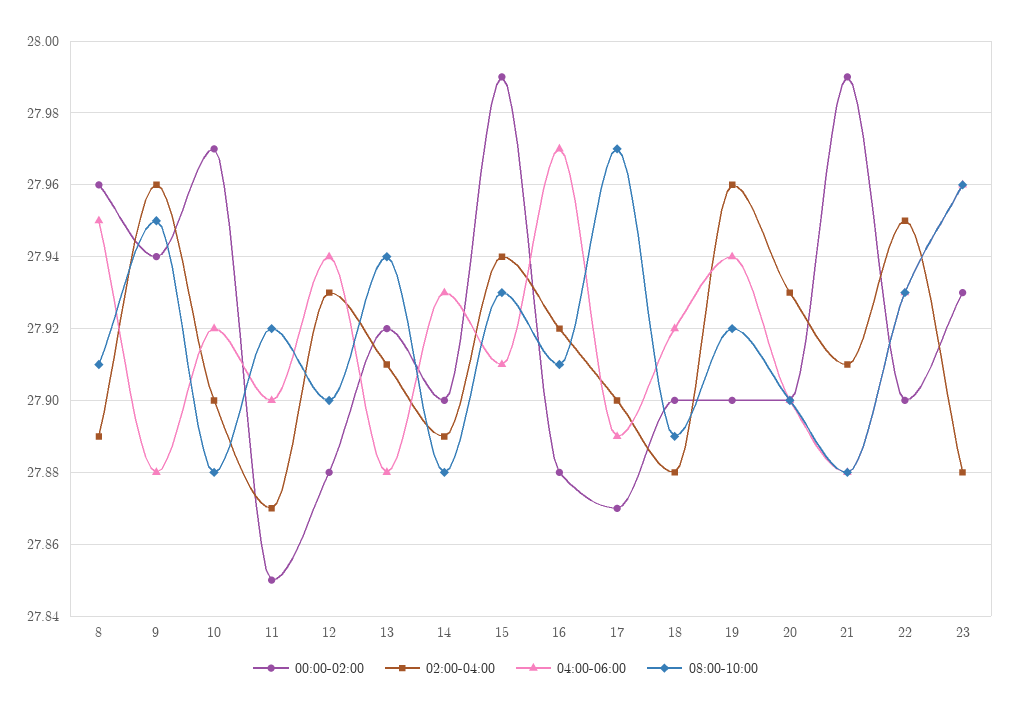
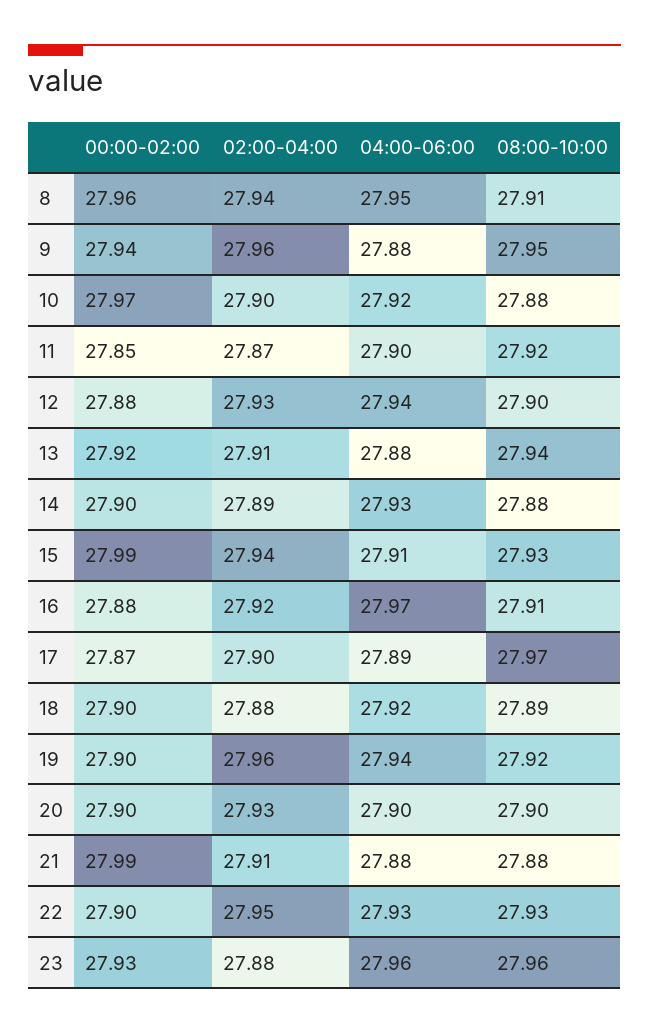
  {
    "00:00-02:00": {
      "8": 27.96,
      "9": 27.94,
      "10": 27.97,
      "11": 27.85,
      "12": 27.88,
      "13": 27.92,
      "14": 27.9,
      "15": 27.99,
      "16": 27.88,
      "17": 27.87,
      "18": 27.9,
      "19": 27.9,
      "20": 27.9,
      "21": 27.99,
      "22": 27.9,
      "23": 27.93
    },
    "02:00-04:00": {
-     "8": 27.89,
+     "8": 27.94,
      "9": 27.96,
      "10": 27.9,
      "11": 27.87,
      "12": 27.93,
      "13": 27.91,
      "14": 27.89,
      "15": 27.94,
      "16": 27.92,
      "17": 27.9,
      "18": 27.88,
      "19": 27.96,
      "20": 27.93,
      "21": 27.91,
      "22": 27.95,
      "23": 27.88
    },
    "04:00-06:00": {
      "8": 27.95,
      "9": 27.88,
      "10": 27.92,
      "11": 27.9,
      "12": 27.94,
      "13": 27.88,
      "14": 27.93,
      "15": 27.91,
      "16": 27.97,
      "17": 27.89,
      "18": 27.92,
      "19": 27.94,
      "20": 27.9,
      "21": 27.88,
      "22": 27.93,
      "23": 27.96
    },
    "08:00-10:00": {
      "8": 27.91,
      "9": 27.95,
      "10": 27.88,
      "11": 27.92,
      "12": 27.9,
      "13": 27.94,
      "14": 27.88,
      "15": 27.93,
      "16": 27.91,
      "17": 27.97,
      "18": 27.89,
      "19": 27.92,
      "20": 27.9,
      "21": 27.88,
      "22": 27.93,
      "23": 27.96
    }
  }

